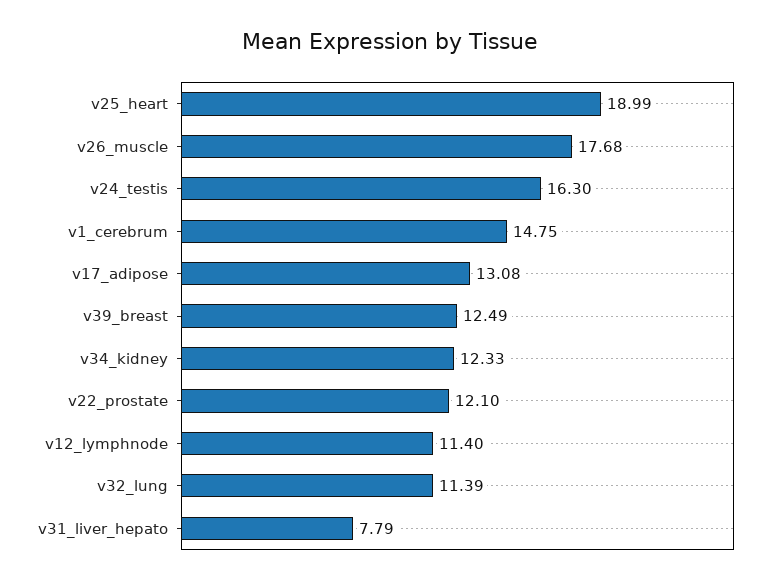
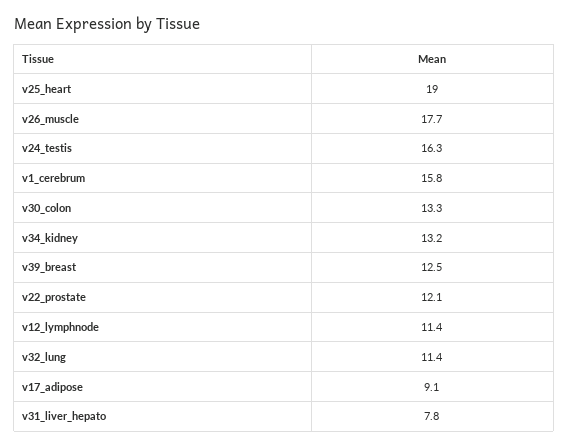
  {
    "v25_heart": 18.99,
    "v26_muscle": 17.68,
    "v24_testis": 16.3,
-   "v1_cerebrum": 14.75,
+   "v1_cerebrum": 15.8,
-   "v17_adipose": 13.08,
+   "v17_adipose": 9.1,
    "v39_breast": 12.49,
-   "v34_kidney": 12.33,
+   "v34_kidney": 13.2,
    "v22_prostate": 12.1,
    "v12_lymphnode": 11.4,
    "v32_lung": 11.39,
-   "v31_liver_hepato": 7.79
+   "v31_liver_hepato": 7.79,
+   "v30_colon": 13.3
  }

